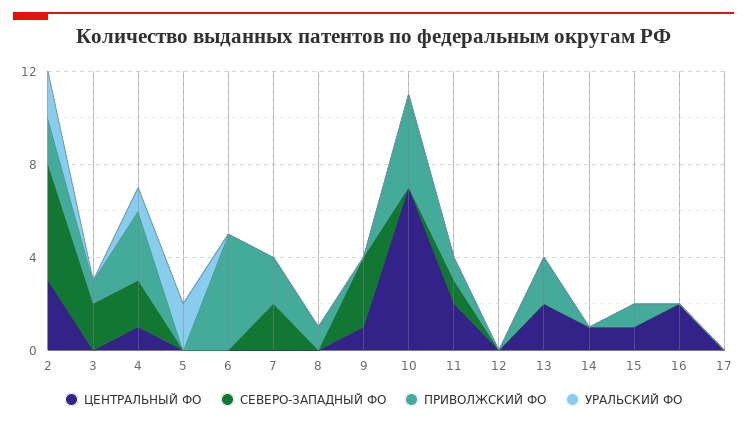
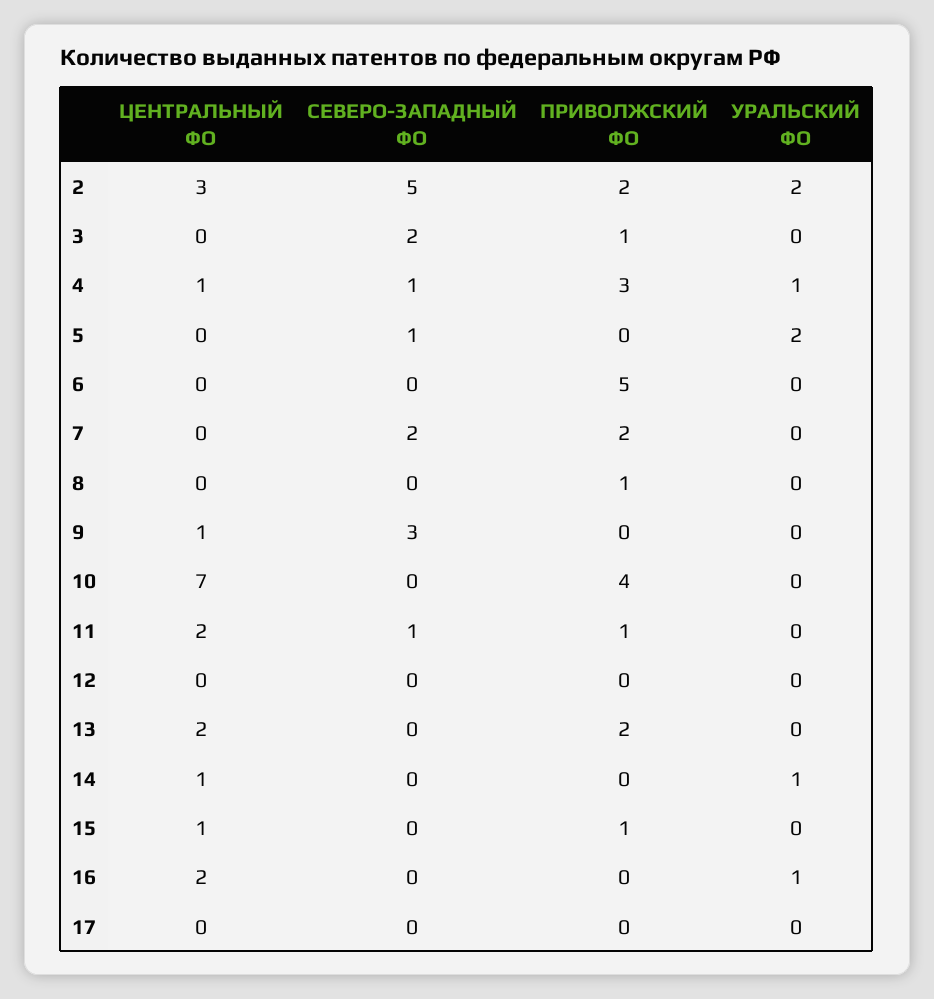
  {
    "ЦЕНТРАЛЬНЫЙ ФО": {
      "2": 3,
      "3": 0,
      "4": 1,
      "5": 0,
      "6": 0,
      "7": 0,
      "8": 0,
      "9": 1,
      "10": 7,
      "11": 2,
      "12": 0,
      "13": 2,
      "14": 1,
      "15": 1,
      "16": 2,
      "17": 0
    },
    "СЕВЕРО-ЗАПАДНЫЙ ФО": {
      "2": 5,
      "3": 2,
-     "4": 2,
+     "4": 1,
-     "5": 0,
+     "5": 1,
      "6": 0,
      "7": 2,
      "8": 0,
      "9": 3,
      "10": 0,
      "11": 1,
      "12": 0,
      "13": 0,
      "14": 0,
      "15": 0,
      "16": 0,
      "17": 0
    },
    "ПРИВОЛЖСКИЙ ФО": {
      "2": 2,
      "3": 1,
      "4": 3,
      "5": 0,
      "6": 5,
      "7": 2,
      "8": 1,
      "9": 0,
      "10": 4,
      "11": 1,
      "12": 0,
      "13": 2,
      "14": 0,
      "15": 1,
      "16": 0,
      "17": 0
    },
    "УРАЛЬСКИЙ ФО": {
      "2": 2,
      "3": 0,
      "4": 1,
      "5": 2,
      "6": 0,
      "7": 0,
      "8": 0,
      "9": 0,
      "10": 0,
      "11": 0,
      "12": 0,
      "13": 0,
-     "14": 0,
+     "14": 1,
      "15": 0,
-     "16": 0,
+     "16": 1,
      "17": 0
    }
  }

